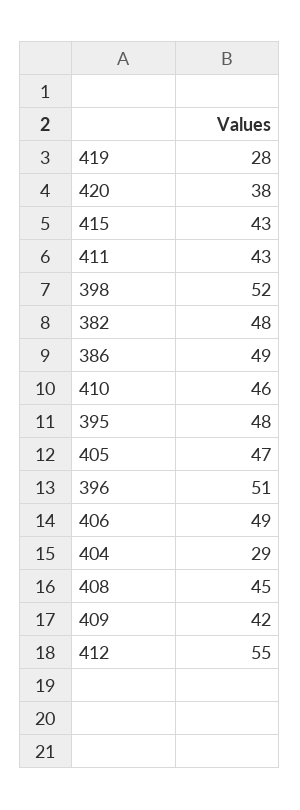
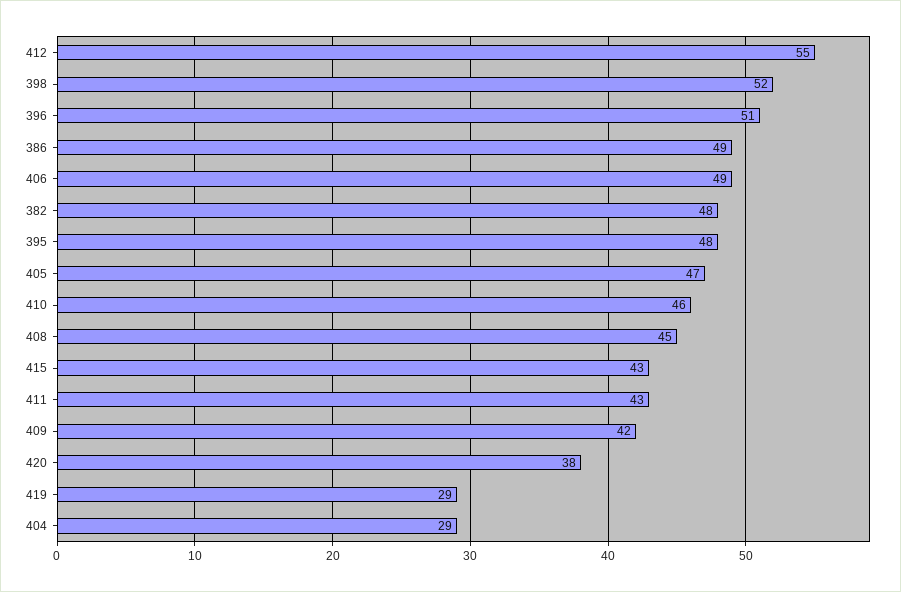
  {
-   "419": 28,
+   "419": 29,
    "420": 38,
    "415": 43,
    "411": 43,
    "398": 52,
    "382": 48,
    "386": 49,
    "410": 46,
    "395": 48,
    "405": 47,
    "396": 51,
    "406": 49,
    "404": 29,
    "408": 45,
    "409": 42,
    "412": 55
  }

